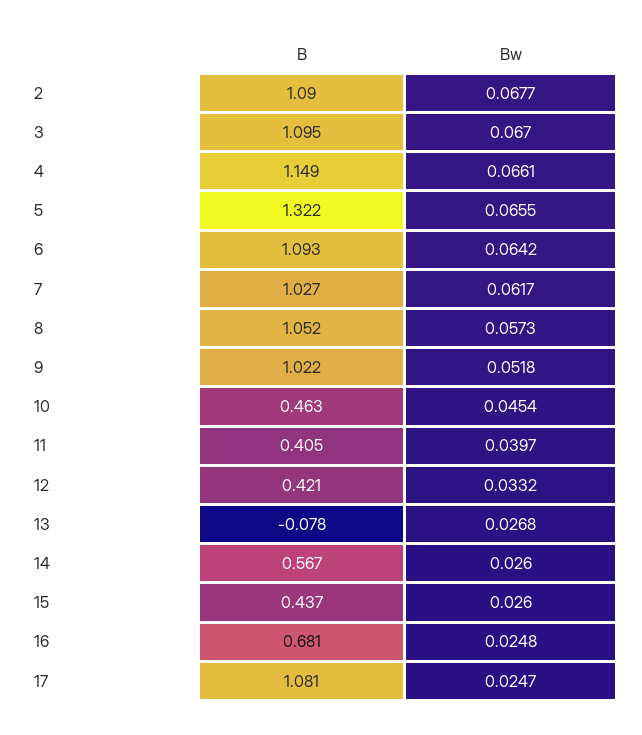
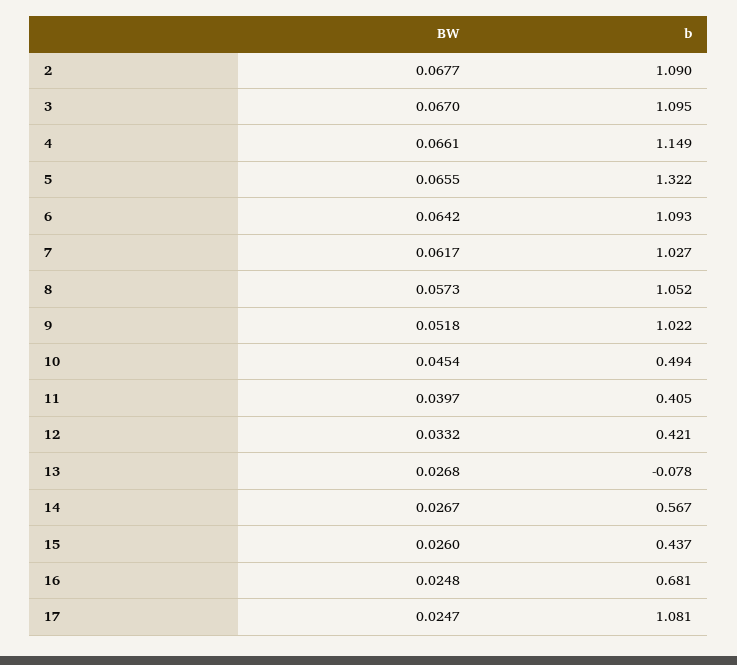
  {
    "B": {
      "2": 1.09,
      "3": 1.095,
      "4": 1.149,
      "5": 1.322,
      "6": 1.093,
      "7": 1.027,
      "8": 1.052,
      "9": 1.022,
-     "10": 0.463,
+     "10": 0.494,
      "11": 0.405,
      "12": 0.421,
      "13": -0.078,
      "14": 0.567,
      "15": 0.437,
      "16": 0.681,
      "17": 1.081
    },
    "Bw": {
      "2": 0.0677,
      "3": 0.067,
      "4": 0.0661,
      "5": 0.0655,
      "6": 0.0642,
      "7": 0.0617,
      "8": 0.0573,
      "9": 0.0518,
      "10": 0.0454,
      "11": 0.0397,
      "12": 0.0332,
      "13": 0.0268,
-     "14": 0.026,
+     "14": 0.0267,
      "15": 0.026,
      "16": 0.0248,
      "17": 0.0247
    }
  }

